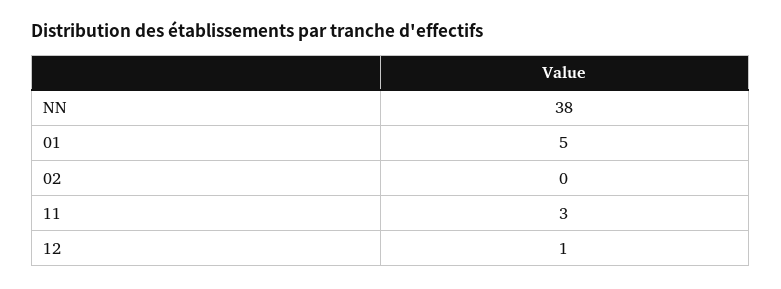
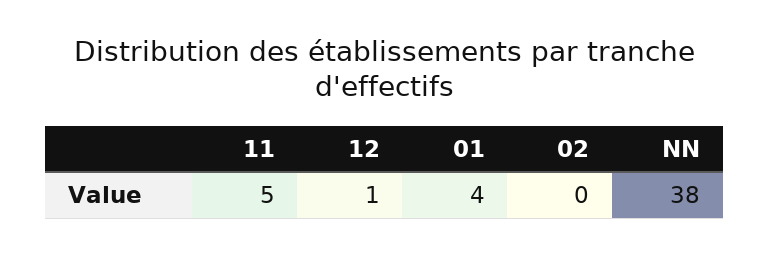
  {
    "NN": 38,
-   "01": 5,
+   "01": 4,
    "02": 0,
-   "11": 3,
+   "11": 5,
    "12": 1
  }

